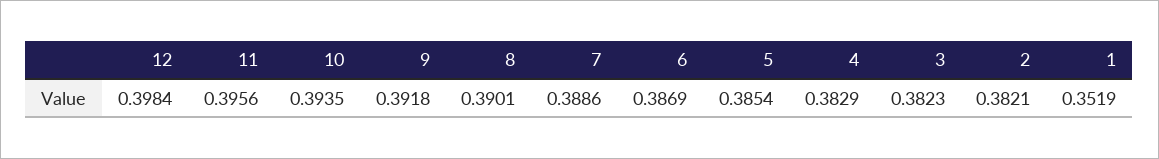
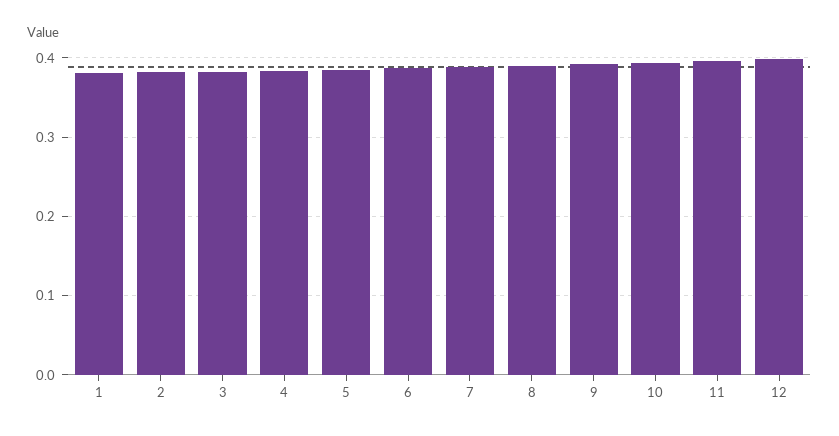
  {
    "12": 0.3984,
    "11": 0.3956,
    "10": 0.3935,
    "9": 0.3918,
    "8": 0.3901,
    "7": 0.3886,
    "6": 0.3869,
    "5": 0.3854,
    "4": 0.3829,
    "3": 0.3823,
    "2": 0.3821,
-   "1": 0.3519
+   "1": 0.38
  }

